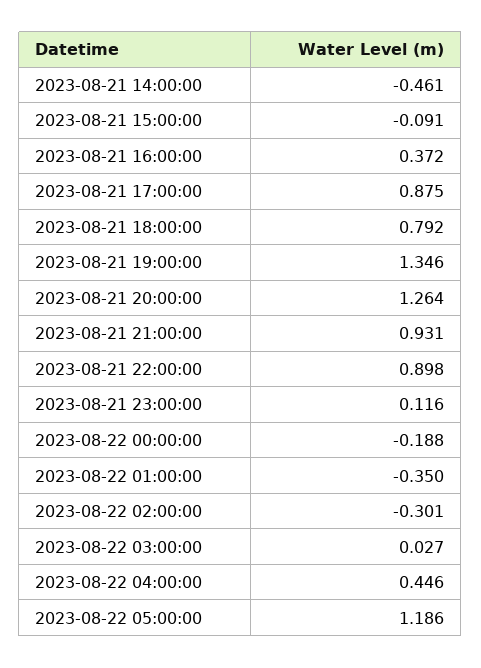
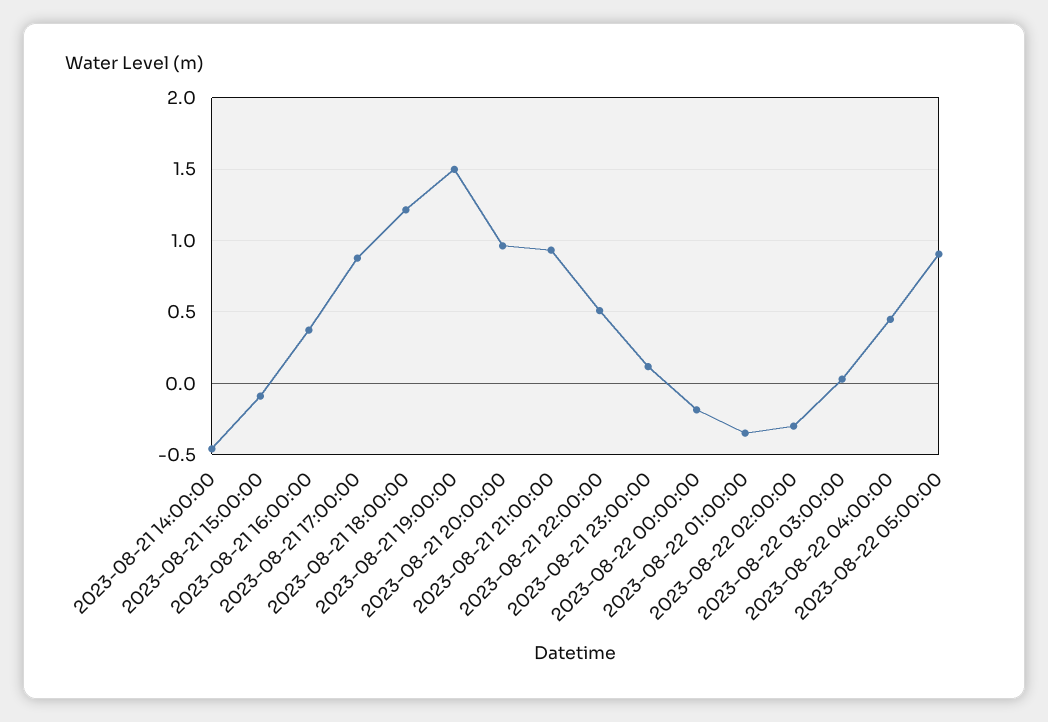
  {
    "2023-08-21 14:00:00": -0.461,
    "2023-08-21 15:00:00": -0.091,
    "2023-08-21 16:00:00": 0.372,
    "2023-08-21 17:00:00": 0.875,
-   "2023-08-21 18:00:00": 0.792,
+   "2023-08-21 18:00:00": 1.2,
-   "2023-08-21 19:00:00": 1.346,
+   "2023-08-21 19:00:00": 1.5,
-   "2023-08-21 20:00:00": 1.264,
+   "2023-08-21 20:00:00": 0.95,
    "2023-08-21 21:00:00": 0.931,
-   "2023-08-21 22:00:00": 0.898,
+   "2023-08-21 22:00:00": 0.5,
    "2023-08-21 23:00:00": 0.116,
    "2023-08-22 00:00:00": -0.188,
    "2023-08-22 01:00:00": -0.35,
    "2023-08-22 02:00:00": -0.301,
    "2023-08-22 03:00:00": 0.027,
    "2023-08-22 04:00:00": 0.446,
-   "2023-08-22 05:00:00": 1.186
+   "2023-08-22 05:00:00": 0.9
  }

